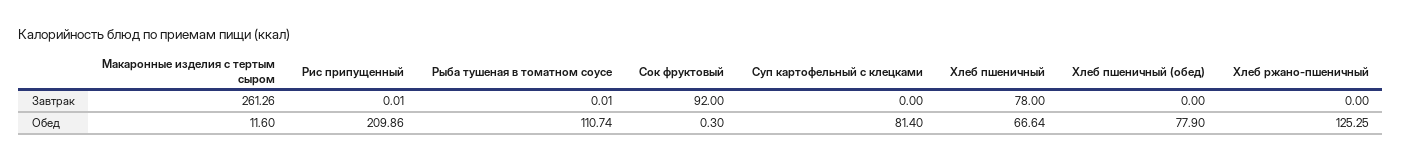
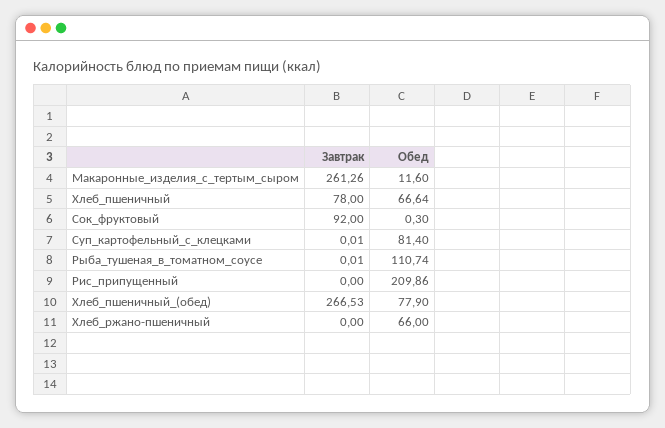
  {
    "Макаронные изделия с тертым сыром": {
      "Завтрак": 261.26,
      "Обед": 11.6
    },
    "Рис припущенный": {
-     "Завтрак": 0.01,
+     "Завтрак": 0,
      "Обед": 209.86
    },
    "Рыба тушеная в томатном соусе": {
      "Завтрак": 0.01,
      "Обед": 110.74
    },
    "Сок фруктовый": {
      "Завтрак": 92,
      "Обед": 0.3
    },
    "Суп картофельный с клецками": {
-     "Завтрак": 0,
+     "Завтрак": 0.01,
      "Обед": 81.4
    },
    "Хлеб пшеничный": {
      "Завтрак": 78,
      "Обед": 66.64
    },
    "Хлеб пшеничный (обед)": {
-     "Завтрак": 0,
+     "Завтрак": 266.53,
      "Обед": 77.9
    },
    "Хлеб ржано-пшеничный": {
      "Завтрак": 0,
-     "Обед": 125.25
+     "Обед": 66
    }
  }

